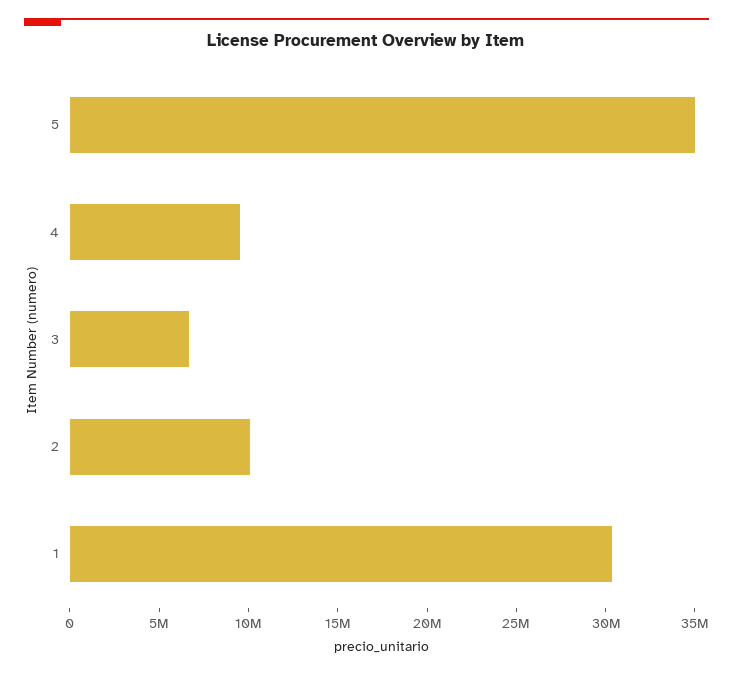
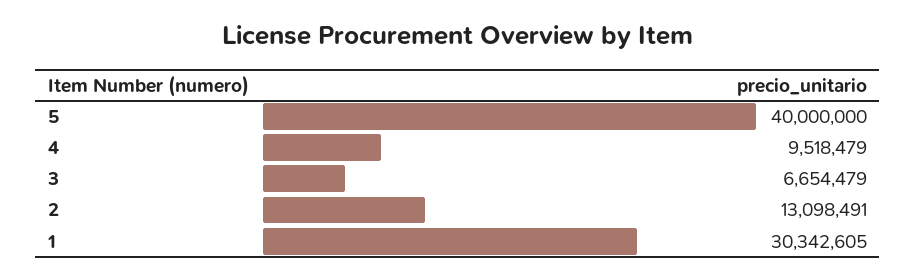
  {
-   "5": 35000000,
+   "5": 40000000,
    "4": 9518479,
    "3": 6654479,
-   "2": 10000000,
+   "2": 13098491,
    "1": 30342605
  }

